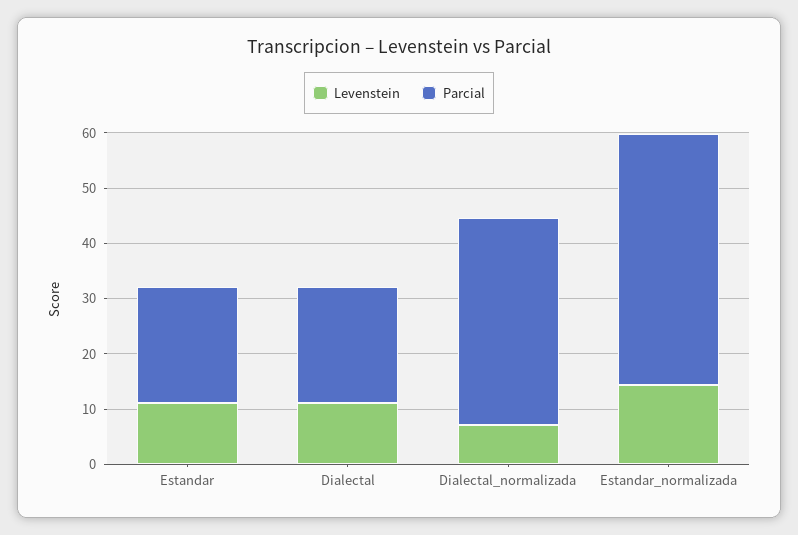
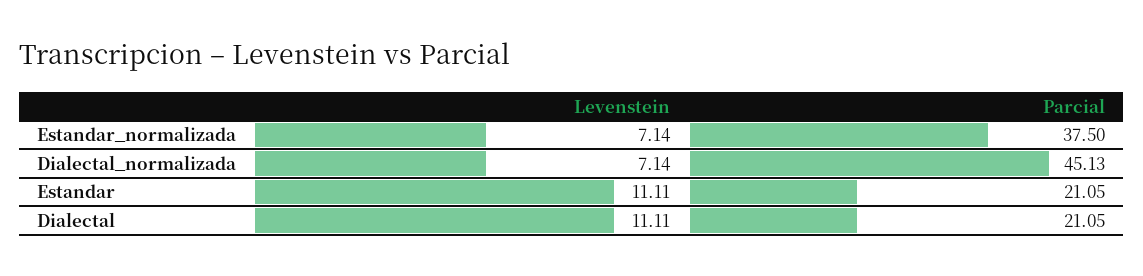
  {
    "Levenstein": {
      "Estandar": 11.11,
      "Dialectal": 11.11,
      "Dialectal_normalizada": 7.14,
-     "Estandar_normalizada": 14
+     "Estandar_normalizada": 7.14
    },
    "Parcial": {
      "Estandar": 21.05,
      "Dialectal": 21.05,
-     "Dialectal_normalizada": 38,
+     "Dialectal_normalizada": 45.13,
-     "Estandar_normalizada": 46
+     "Estandar_normalizada": 37.5
    }
  }

